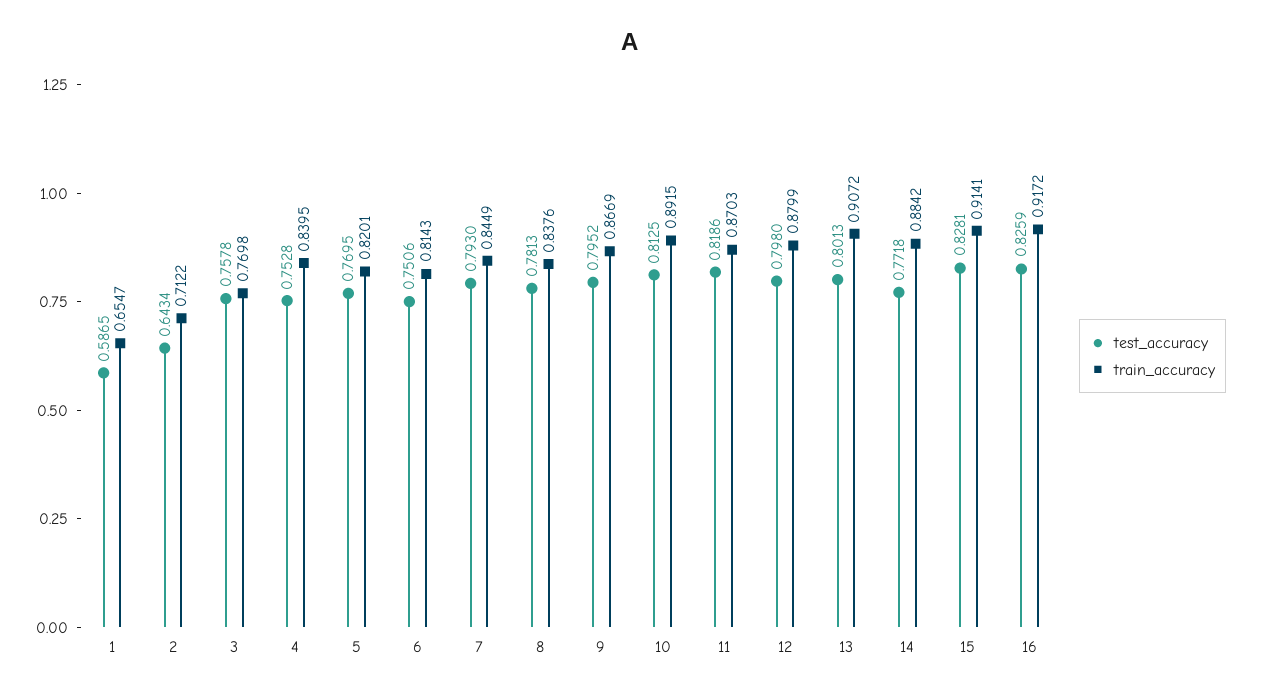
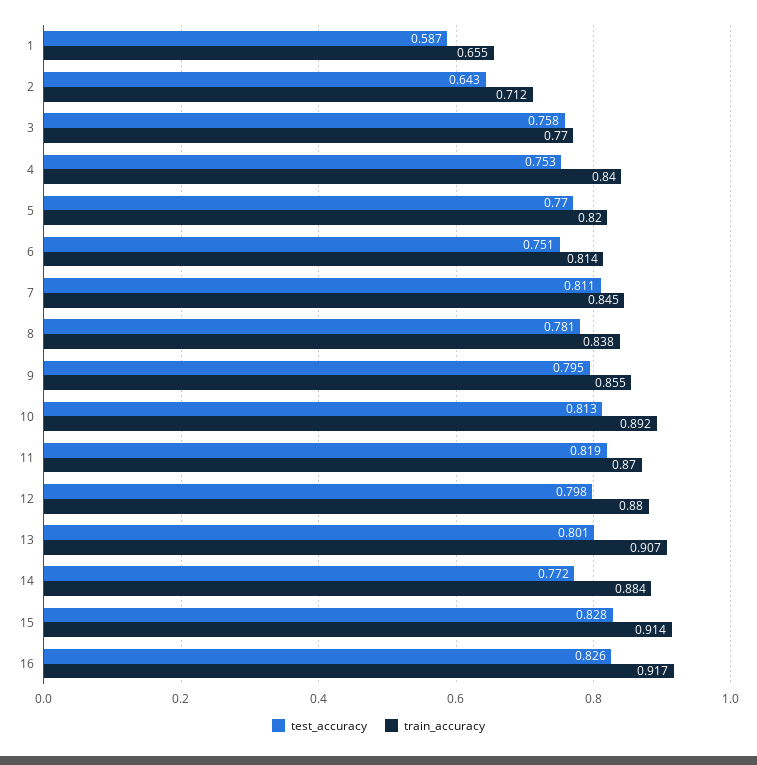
  {
    "test_accuracy": {
      "1": 0.5865,
      "2": 0.6434,
      "3": 0.7578,
      "4": 0.7528,
      "5": 0.7695,
      "6": 0.7506,
-     "7": 0.793,
+     "7": 0.811,
      "8": 0.7813,
      "9": 0.7952,
      "10": 0.8125,
      "11": 0.8186,
      "12": 0.798,
      "13": 0.8013,
      "14": 0.7718,
      "15": 0.8281,
      "16": 0.8259
    },
    "train_accuracy": {
      "1": 0.6547,
      "2": 0.7122,
      "3": 0.7698,
      "4": 0.8395,
      "5": 0.8201,
      "6": 0.8143,
      "7": 0.8449,
      "8": 0.8376,
-     "9": 0.8669,
+     "9": 0.855,
      "10": 0.8915,
      "11": 0.8703,
      "12": 0.8799,
      "13": 0.9072,
      "14": 0.8842,
      "15": 0.9141,
      "16": 0.9172
    }
  }

